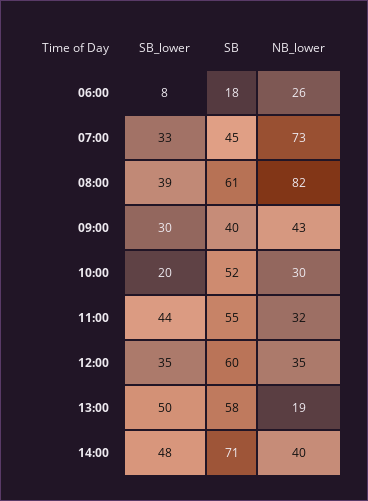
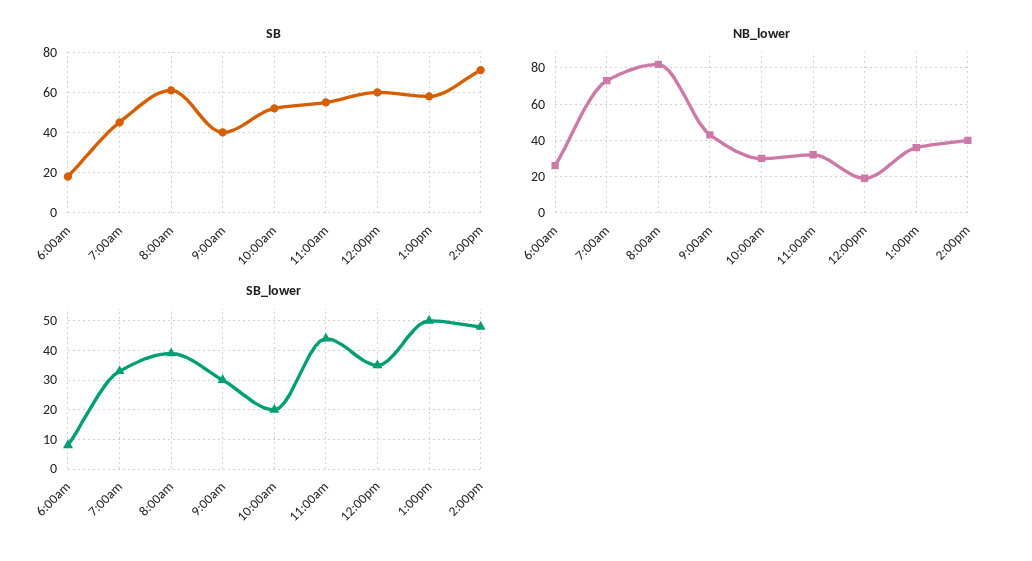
  {
    "SB_lower": {
      "06:00": 8,
      "07:00": 33,
      "08:00": 39,
      "09:00": 30,
      "10:00": 20,
      "11:00": 44,
      "12:00": 35,
      "13:00": 50,
      "14:00": 48
    },
    "SB": {
      "06:00": 18,
      "07:00": 45,
      "08:00": 61,
      "09:00": 40,
      "10:00": 52,
      "11:00": 55,
      "12:00": 60,
      "13:00": 58,
      "14:00": 71
    },
    "NB_lower": {
      "06:00": 26,
      "07:00": 73,
      "08:00": 82,
      "09:00": 43,
      "10:00": 30,
      "11:00": 32,
-     "12:00": 35,
+     "12:00": 20,
-     "13:00": 19,
+     "13:00": 35,
      "14:00": 40
    }
  }

